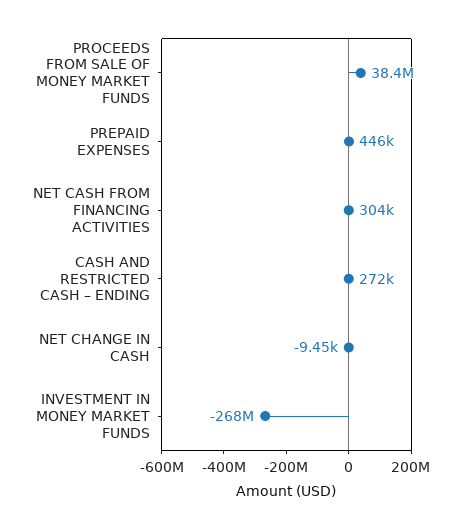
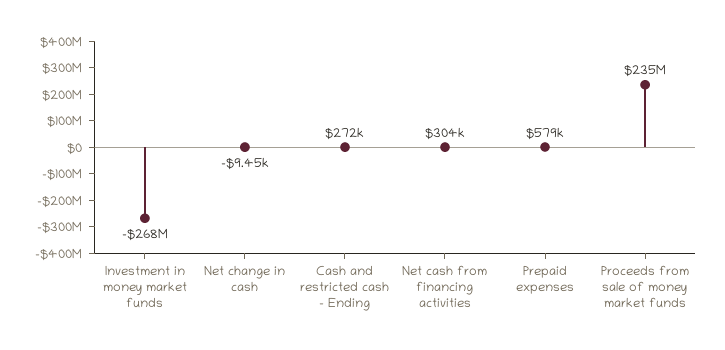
  {
-   "PROCEEDS FROM SALE OF MONEY MARKET FUNDS": 38400000,
+   "PROCEEDS FROM SALE OF MONEY MARKET FUNDS": 235000000,
-   "PREPAID EXPENSES": 446000,
+   "PREPAID EXPENSES": 579000,
    "NET CASH FROM FINANCING ACTIVITIES": 304000,
    "CASH AND RESTRICTED CASH – ENDING": 272000,
    "NET CHANGE IN CASH": -9450,
    "INVESTMENT IN MONEY MARKET FUNDS": -268000000
  }

